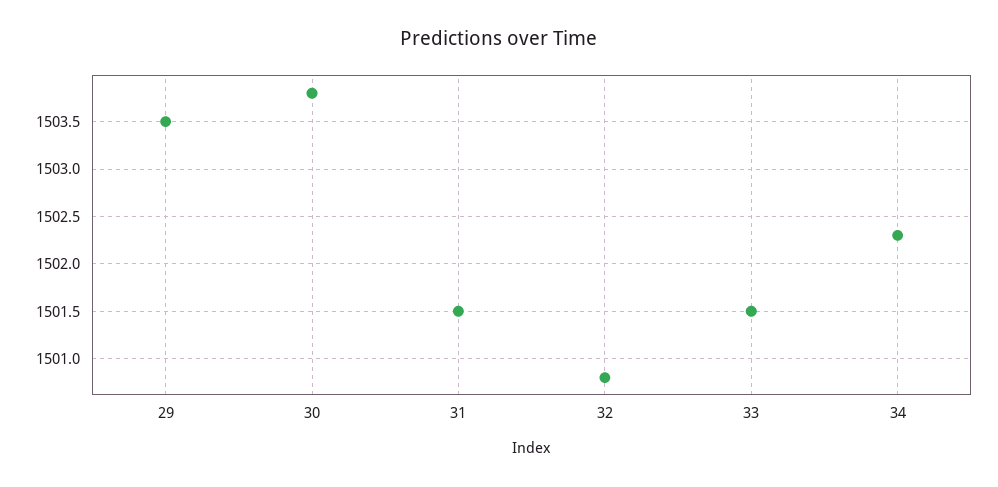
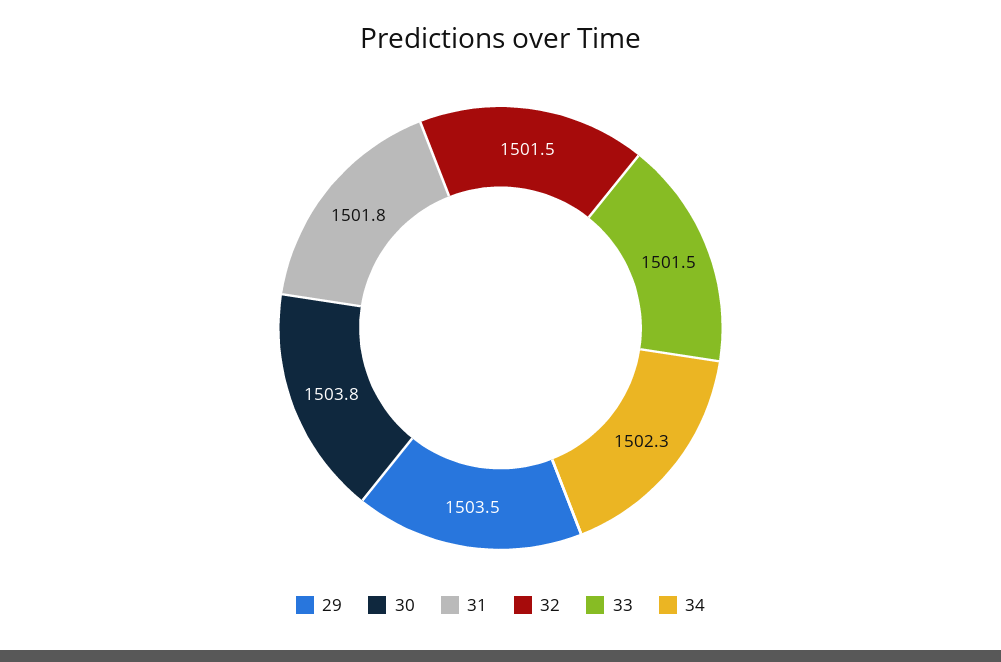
  {
    "29": 1503.5,
    "30": 1503.8,
-   "31": 1501.5,
+   "31": 1501.8,
-   "32": 1500.8,
+   "32": 1501.5,
    "33": 1501.5,
    "34": 1502.3
  }

